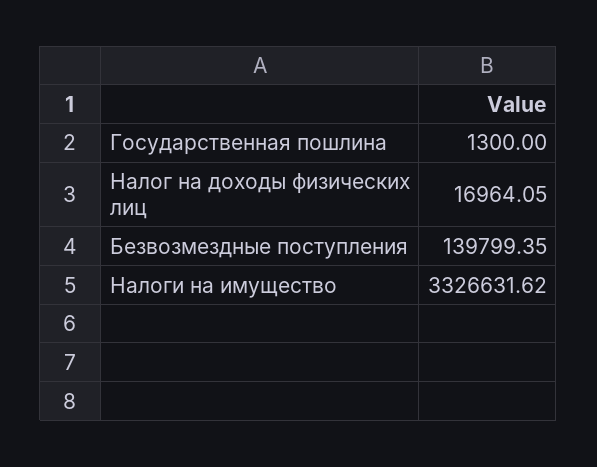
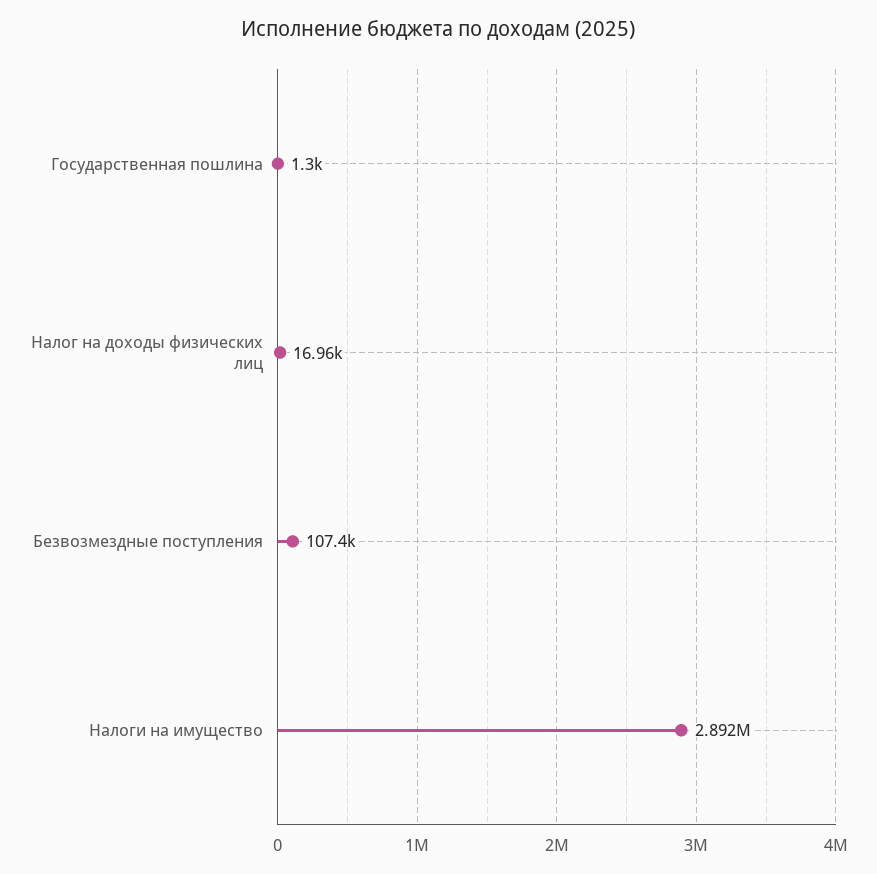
  {
    "Государственная пошлина": 1300,
    "Налог на доходы физических лиц": 16964.05,
-   "Безвозмездные поступления": 139799.35,
+   "Безвозмездные поступления": 107400,
-   "Налоги на имущество": 3326631.62
+   "Налоги на имущество": 2892000
  }

